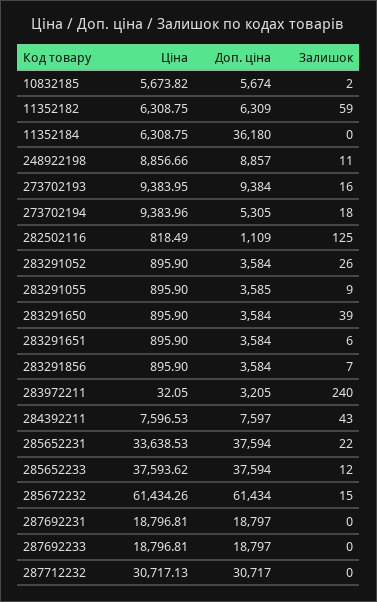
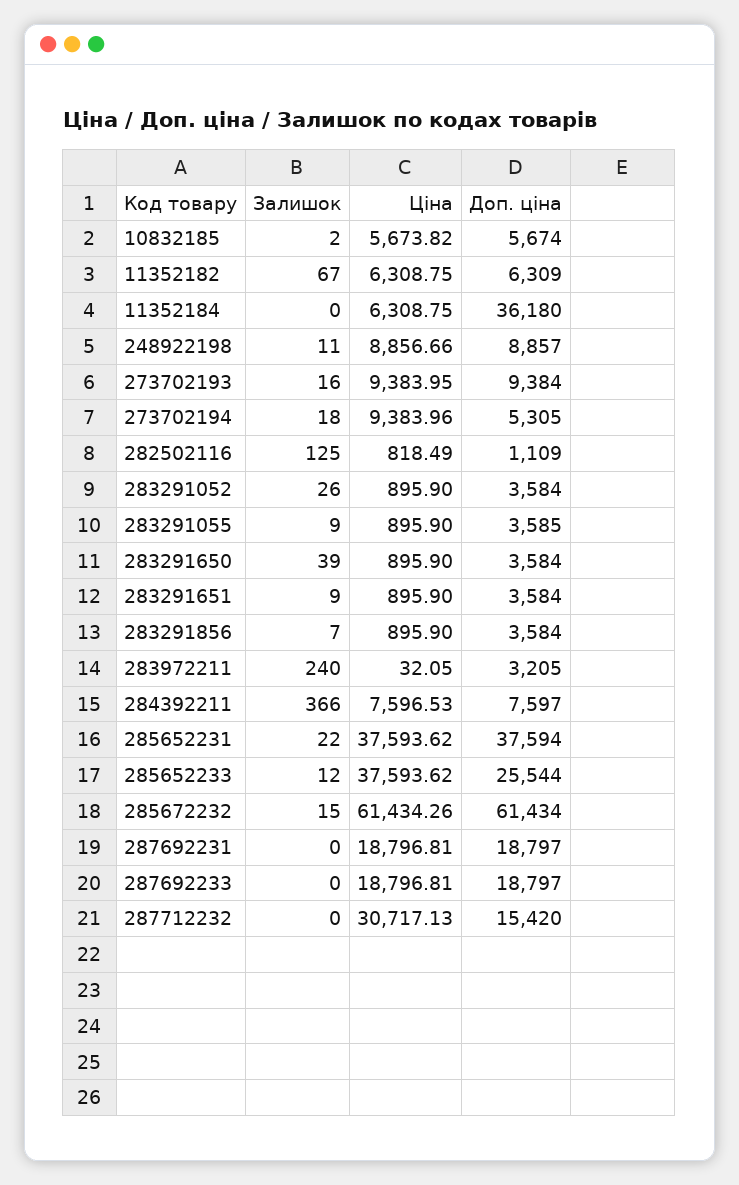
  {
    "Ціна": {
      "10832185": 5673.82,
      "11352182": 6308.75,
      "11352184": 6308.75,
      "248922198": 8856.66,
      "273702193": 9383.95,
      "273702194": 9383.96,
      "282502116": 818.49,
      "283291052": 895.9,
      "283291055": 895.9,
      "283291650": 895.9,
      "283291651": 895.9,
      "283291856": 895.9,
      "283972211": 32.05,
      "284392211": 7596.53,
-     "285652231": 33638.53,
+     "285652231": 37593.62,
      "285652233": 37593.62,
      "285672232": 61434.26,
      "287692231": 18796.81,
      "287692233": 18796.81,
      "287712232": 30717.13
    },
    "Доп. ціна": {
      "10832185": 5674,
      "11352182": 6309,
      "11352184": 36180,
      "248922198": 8857,
      "273702193": 9384,
      "273702194": 5305,
      "282502116": 1109,
      "283291052": 3584,
      "283291055": 3585,
      "283291650": 3584,
      "283291651": 3584,
      "283291856": 3584,
      "283972211": 3205,
      "284392211": 7597,
      "285652231": 37594,
-     "285652233": 37594,
+     "285652233": 25544,
      "285672232": 61434,
      "287692231": 18797,
      "287692233": 18797,
-     "287712232": 30717
+     "287712232": 15420
    },
    "Залишок": {
      "10832185": 2,
-     "11352182": 59,
+     "11352182": 67,
      "11352184": 0,
      "248922198": 11,
      "273702193": 16,
      "273702194": 18,
      "282502116": 125,
      "283291052": 26,
      "283291055": 9,
      "283291650": 39,
-     "283291651": 6,
+     "283291651": 9,
      "283291856": 7,
      "283972211": 240,
-     "284392211": 43,
+     "284392211": 366,
      "285652231": 22,
      "285652233": 12,
      "285672232": 15,
      "287692231": 0,
      "287692233": 0,
      "287712232": 0
    }
  }

